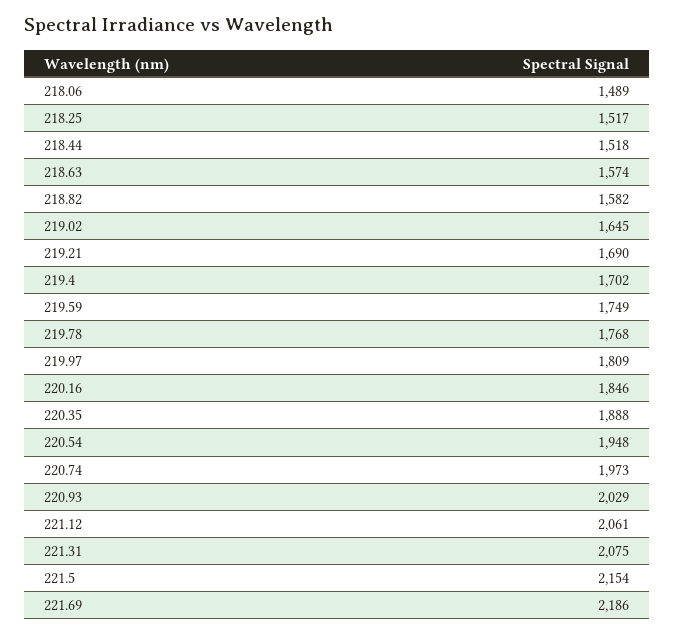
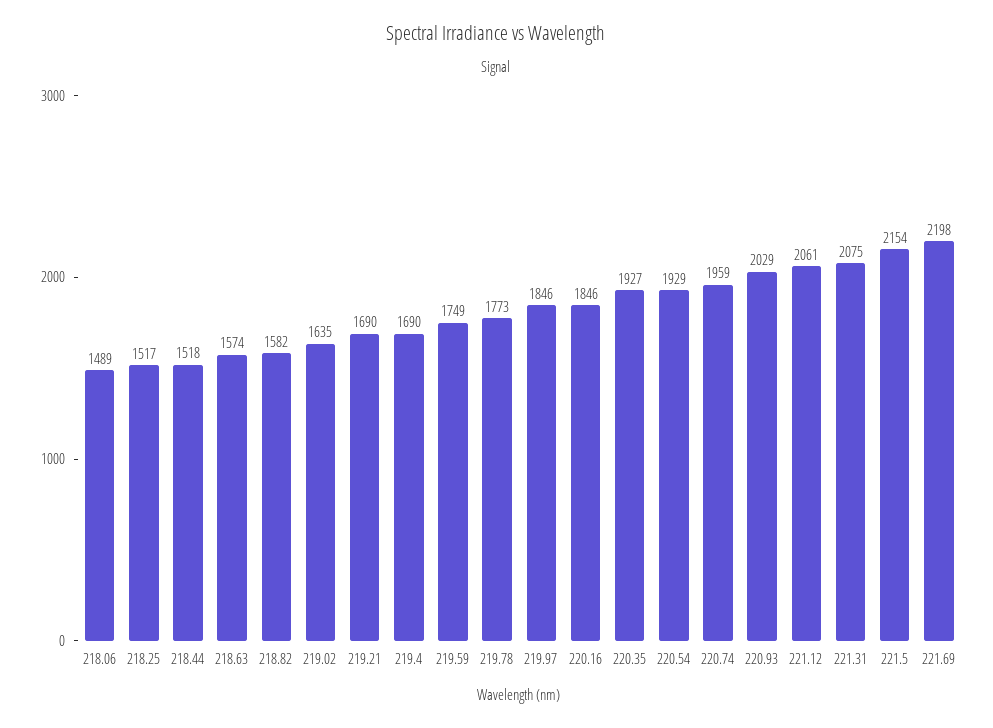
  {
    "218.06": 1489,
    "218.25": 1517,
    "218.44": 1518,
    "218.63": 1574,
    "218.82": 1582,
-   "219.02": 1645,
+   "219.02": 1635,
    "219.21": 1690,
-   "219.4": 1702,
+   "219.4": 1690,
    "219.59": 1749,
-   "219.78": 1768,
+   "219.78": 1773,
-   "219.97": 1809,
+   "219.97": 1846,
    "220.16": 1846,
-   "220.35": 1888,
+   "220.35": 1927,
-   "220.54": 1948,
+   "220.54": 1929,
-   "220.74": 1973,
+   "220.74": 1959,
    "220.93": 2029,
    "221.12": 2061,
    "221.31": 2075,
    "221.5": 2154,
-   "221.69": 2186
+   "221.69": 2198
  }

